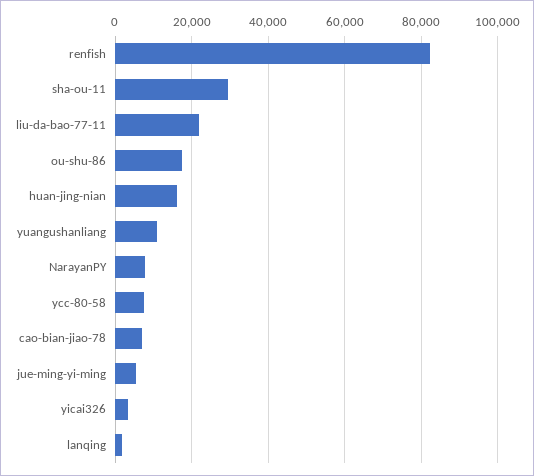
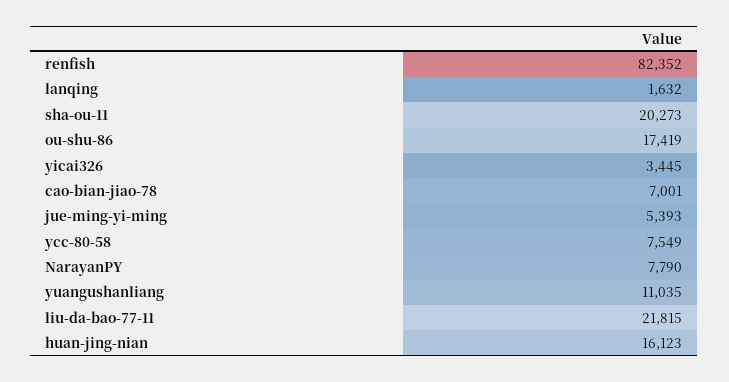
  {
    "renfish": 82352,
-   "sha-ou-11": 30000,
+   "sha-ou-11": 20273,
    "liu-da-bao-77-11": 21815,
    "ou-shu-86": 17419,
    "huan-jing-nian": 16123,
    "yuangushanliang": 11035,
    "NarayanPY": 7790,
    "ycc-80-58": 7549,
    "cao-bian-jiao-78": 7001,
    "jue-ming-yi-ming": 5393,
    "yicai326": 3445,
    "lanqing": 1632
  }

